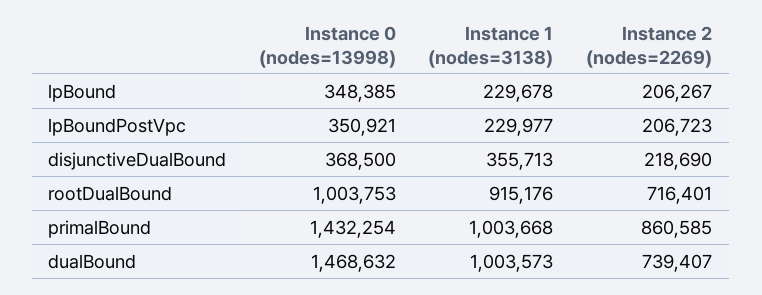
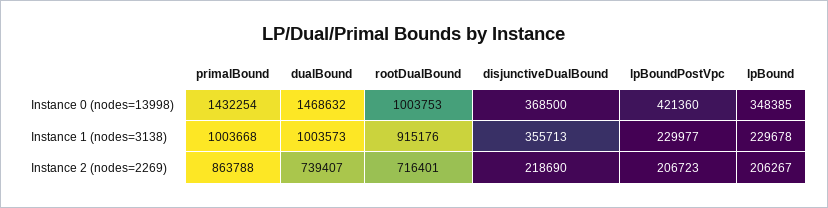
  {
    "Instance 0 (nodes=13998)": {
      "lpBound": 348385,
-     "lpBoundPostVpc": 350921,
+     "lpBoundPostVpc": 421360,
      "disjunctiveDualBound": 368500,
      "rootDualBound": 1003753,
      "primalBound": 1432254,
      "dualBound": 1468632
    },
    "Instance 1 (nodes=3138)": {
      "lpBound": 229678,
      "lpBoundPostVpc": 229977,
      "disjunctiveDualBound": 355713,
      "rootDualBound": 915176,
      "primalBound": 1003668,
      "dualBound": 1003573
    },
    "Instance 2 (nodes=2269)": {
      "lpBound": 206267,
      "lpBoundPostVpc": 206723,
      "disjunctiveDualBound": 218690,
      "rootDualBound": 716401,
-     "primalBound": 860585,
+     "primalBound": 863788,
      "dualBound": 739407
    }
  }

